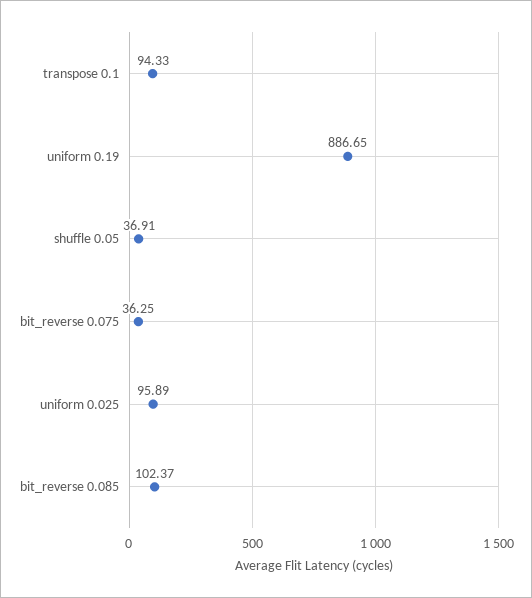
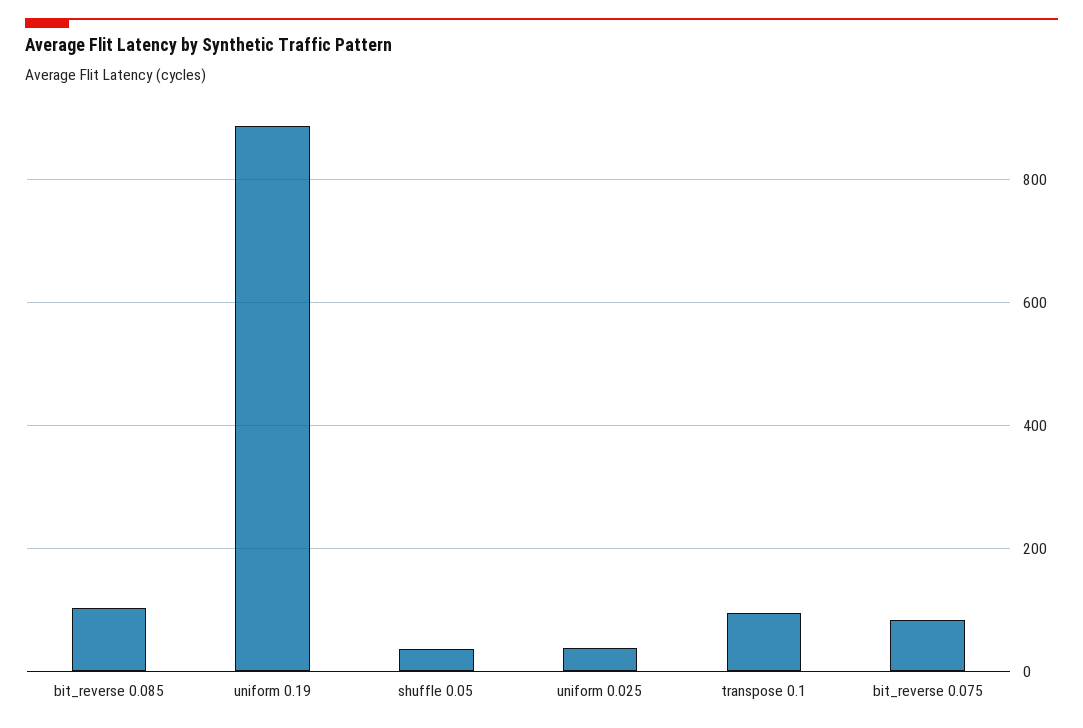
  {
    "transpose 0.1": 94.33,
    "uniform 0.19": 886.65,
    "shuffle 0.05": 36.91,
-   "bit_reverse 0.075": 36.25,
+   "bit_reverse 0.075": 80,
-   "uniform 0.025": 95.89,
+   "uniform 0.025": 40,
    "bit_reverse 0.085": 102.37
  }

